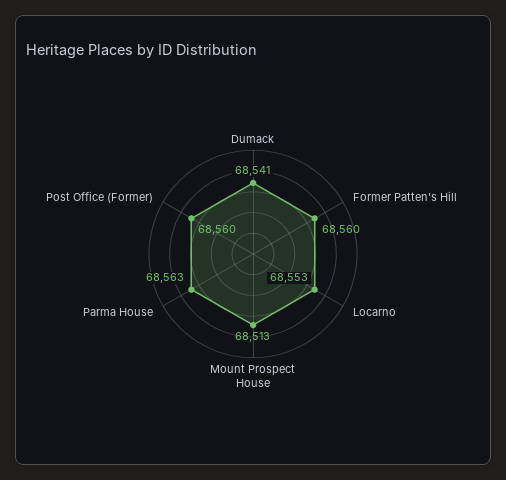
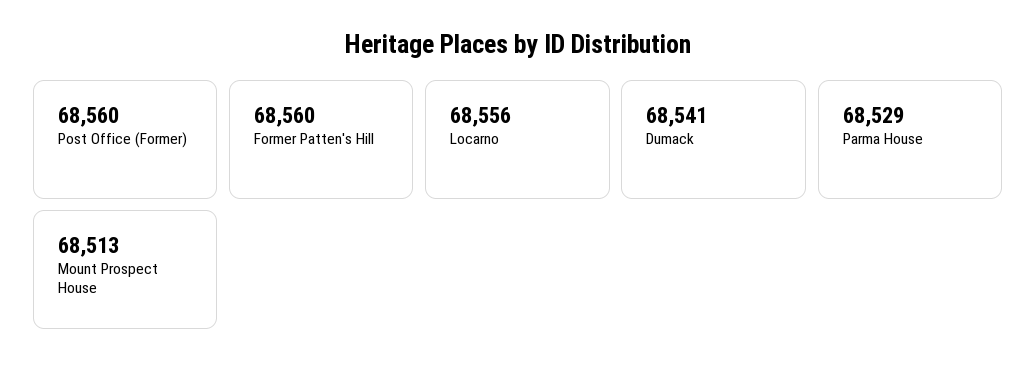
  {
    "Dumack": 68541,
    "Former Patten's Hill": 68560,
-   "Locarno": 68553,
+   "Locarno": 68556,
    "Mount Prospect House": 68513,
-   "Parma House": 68563,
+   "Parma House": 68529,
    "Post Office (Former)": 68560
  }

